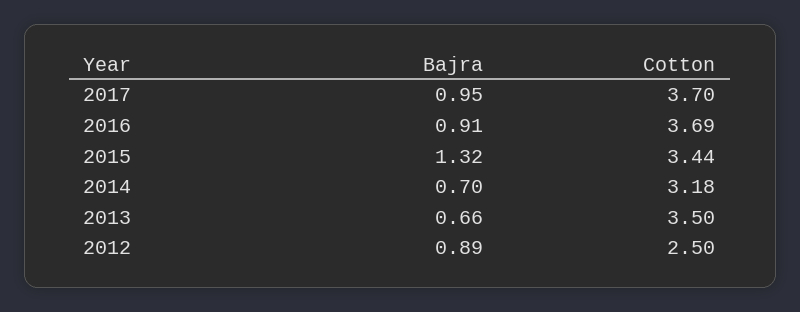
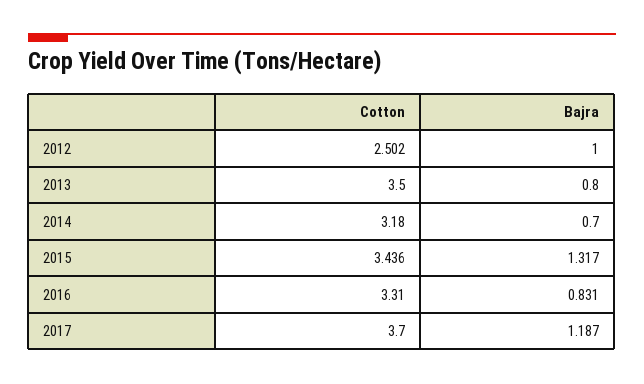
  {
    "Bajra": {
-     "2017": 0.95,
+     "2017": 1.187,
-     "2016": 0.91,
+     "2016": 0.831,
      "2015": 1.317,
      "2014": 0.7,
-     "2013": 0.66,
+     "2013": 0.8,
-     "2012": 0.89
+     "2012": 1
    },
    "Cotton": {
      "2017": 3.7,
-     "2016": 3.69,
+     "2016": 3.31,
      "2015": 3.436,
      "2014": 3.18,
      "2013": 3.5,
      "2012": 2.502
    }
  }

